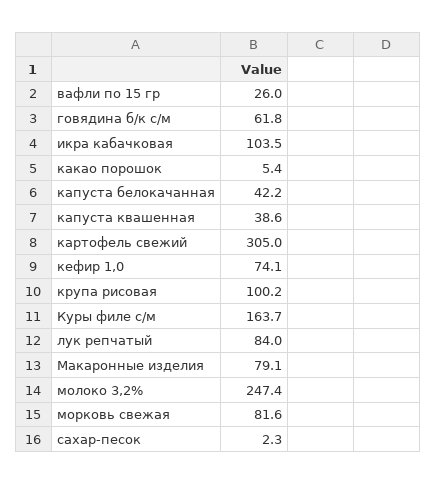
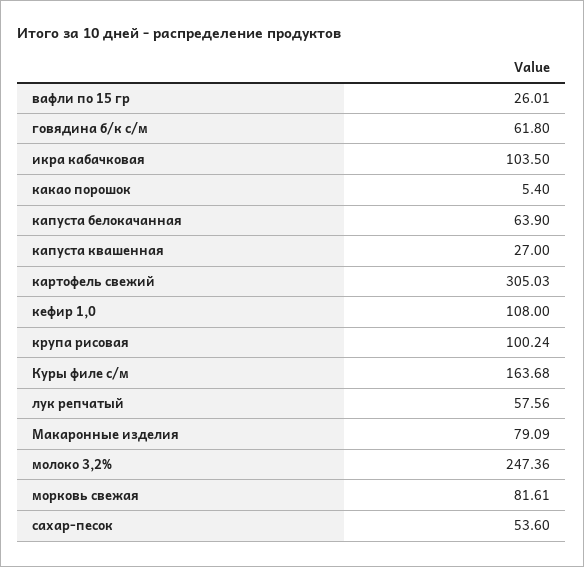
  {
    "вафли по 15 гр": 26.01,
    "говядина б/к с/м": 61.8,
    "икра кабачковая": 103.5,
    "какао порошок": 5.4,
-   "капуста белокачанная": 42.2,
+   "капуста белокачанная": 63.9,
-   "капуста квашенная": 38.6,
+   "капуста квашенная": 27,
    "картофель свежий": 305.03,
-   "кефир 1,0": 74.1,
+   "кефир 1,0": 108,
    "крупа рисовая": 100.24,
    "Куры филе с/м": 163.68,
-   "лук репчатый": 84,
+   "лук репчатый": 57.56,
    "Макаронные изделия": 79.09,
    "молоко 3,2%": 247.36,
    "морковь свежая": 81.61,
-   "сахар-песок": 2.3
+   "сахар-песок": 53.6
  }

